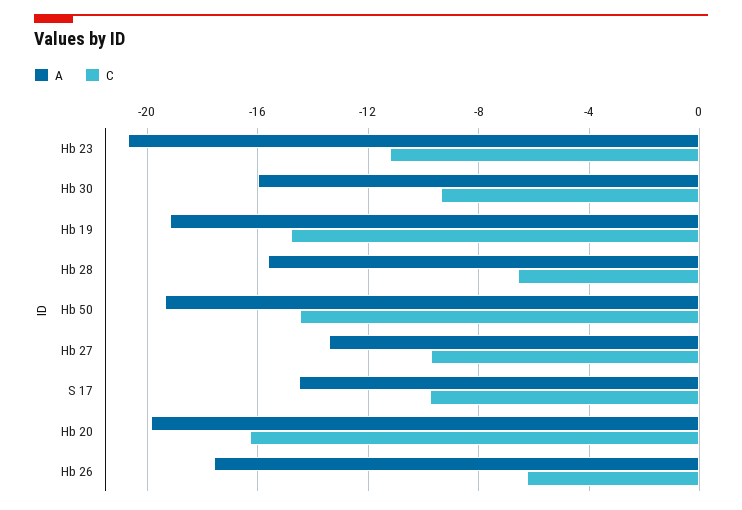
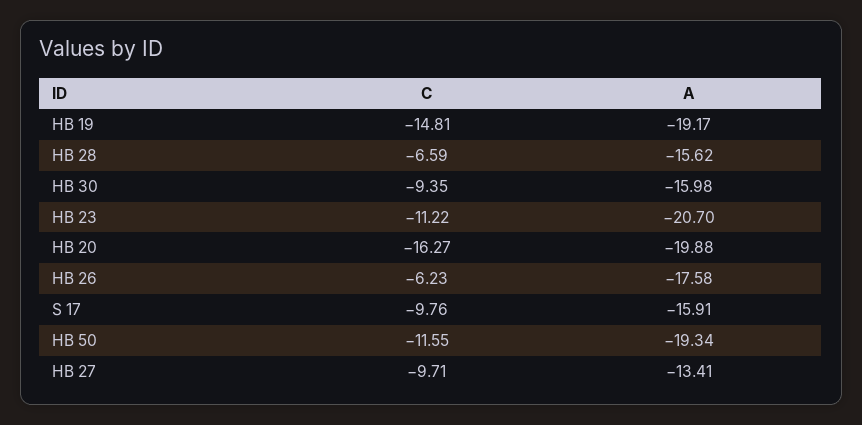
  {
    "A": {
      "Hb 23": -20.7,
      "Hb 30": -15.98,
      "Hb 19": -19.17,
      "Hb 28": -15.62,
      "Hb 50": -19.34,
      "Hb 27": -13.41,
-     "S 17": -14.5,
+     "S 17": -15.91,
      "Hb 20": -19.88,
      "Hb 26": -17.58
    },
    "C": {
      "Hb 23": -11.22,
      "Hb 30": -9.35,
      "Hb 19": -14.81,
      "Hb 28": -6.59,
-     "Hb 50": -14.5,
+     "Hb 50": -11.55,
      "Hb 27": -9.71,
      "S 17": -9.76,
      "Hb 20": -16.27,
      "Hb 26": -6.23
    }
  }

